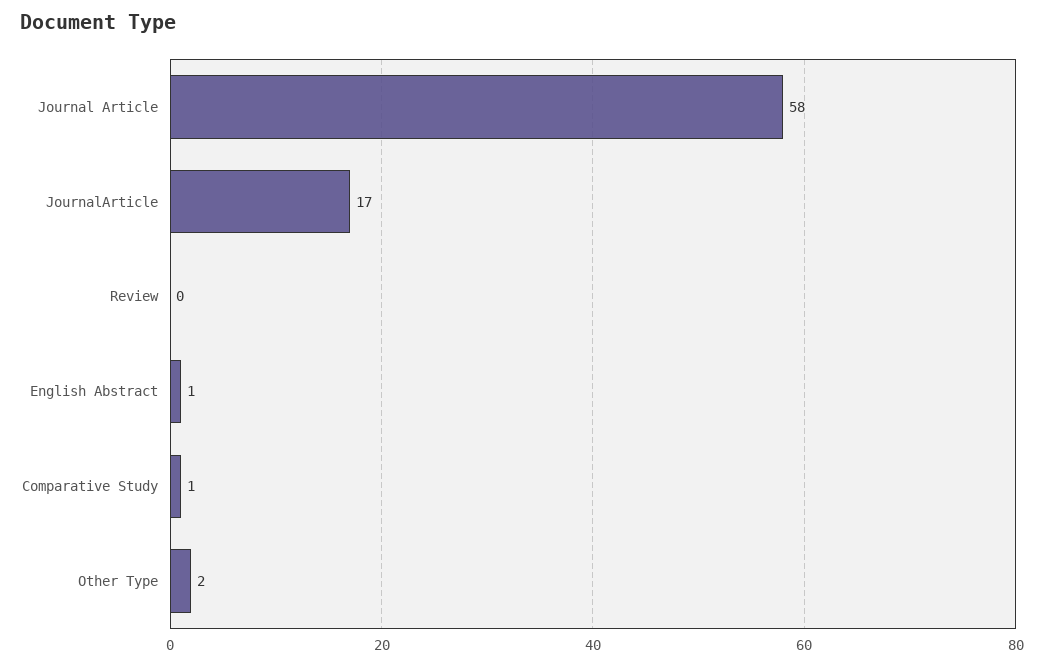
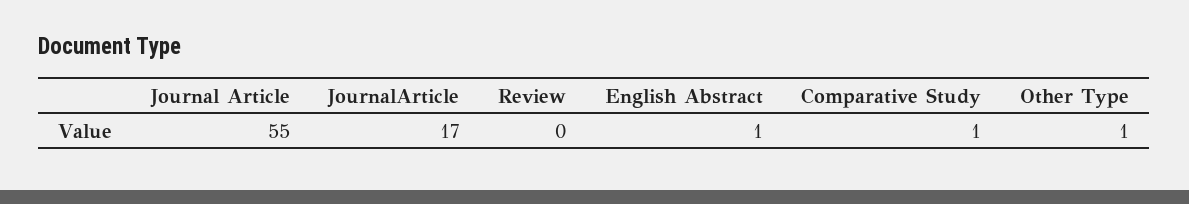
  {
-   "Journal Article": 58,
+   "Journal Article": 55,
    "JournalArticle": 17,
    "Review": 0,
    "English Abstract": 1,
    "Comparative Study": 1,
-   "Other Type": 2
+   "Other Type": 1
  }

